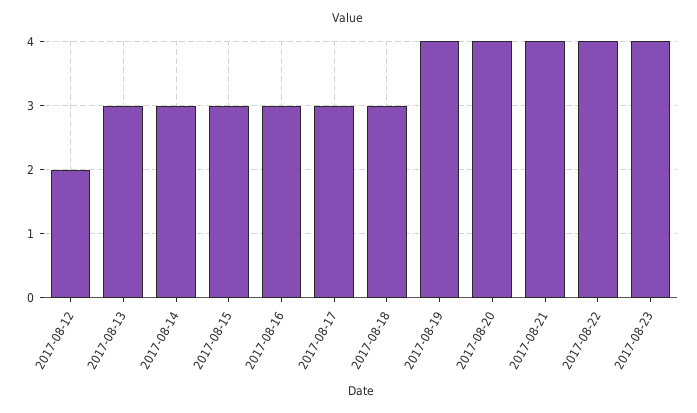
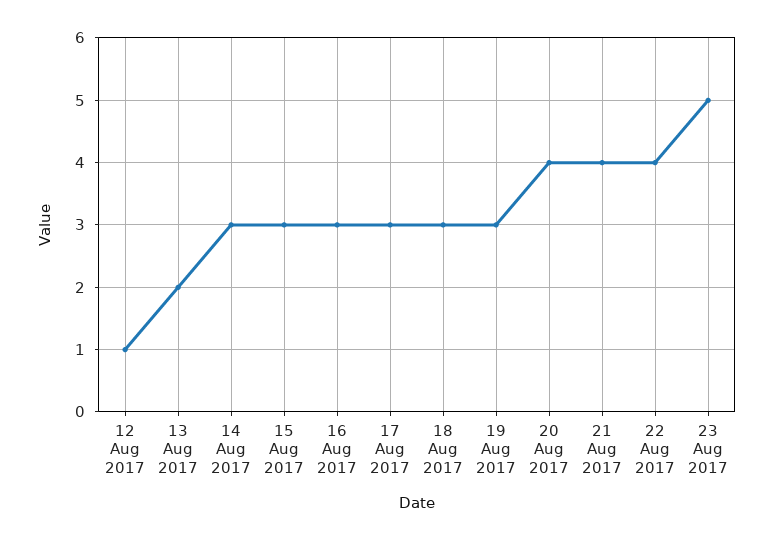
  {
-   "2017-08-12": 2,
+   "2017-08-12": 1,
-   "2017-08-13": 3,
+   "2017-08-13": 2,
    "2017-08-14": 3,
    "2017-08-15": 3,
    "2017-08-16": 3,
    "2017-08-17": 3,
    "2017-08-18": 3,
-   "2017-08-19": 4,
+   "2017-08-19": 3,
    "2017-08-20": 4,
    "2017-08-21": 4,
    "2017-08-22": 4,
-   "2017-08-23": 4
+   "2017-08-23": 5
  }

